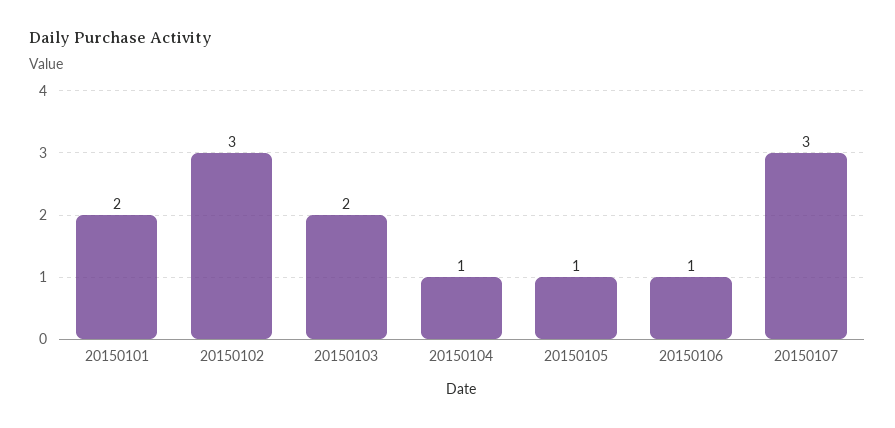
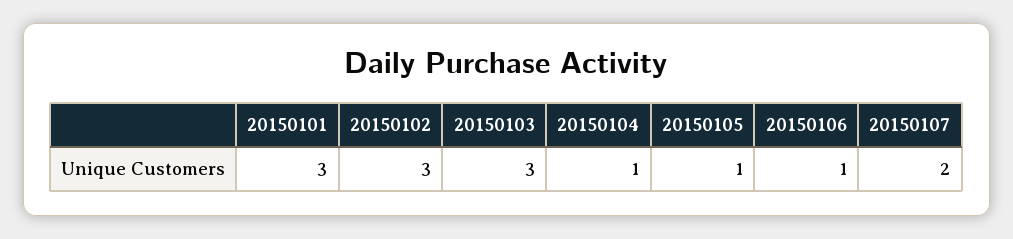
  {
-   "20150101": 2,
+   "20150101": 3,
    "20150102": 3,
-   "20150103": 2,
+   "20150103": 3,
    "20150104": 1,
    "20150105": 1,
    "20150106": 1,
-   "20150107": 3
+   "20150107": 2
  }

